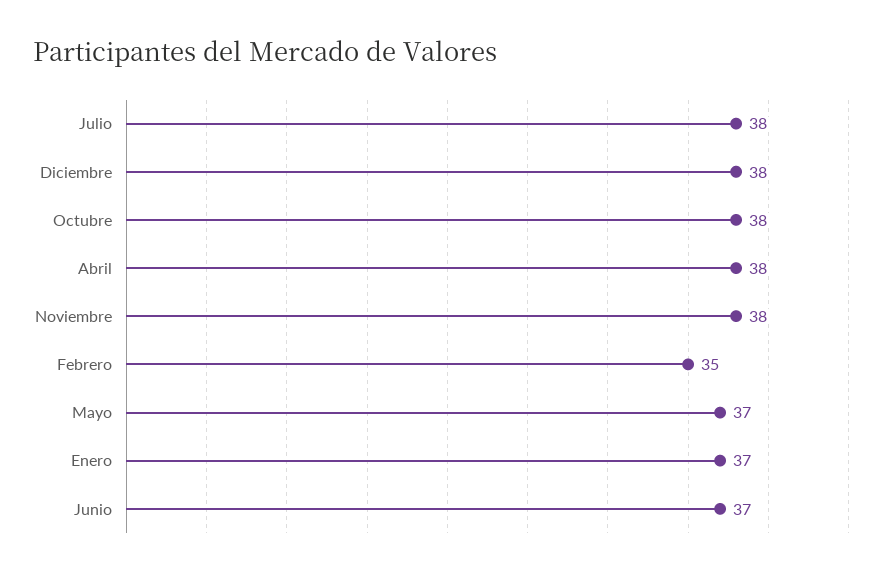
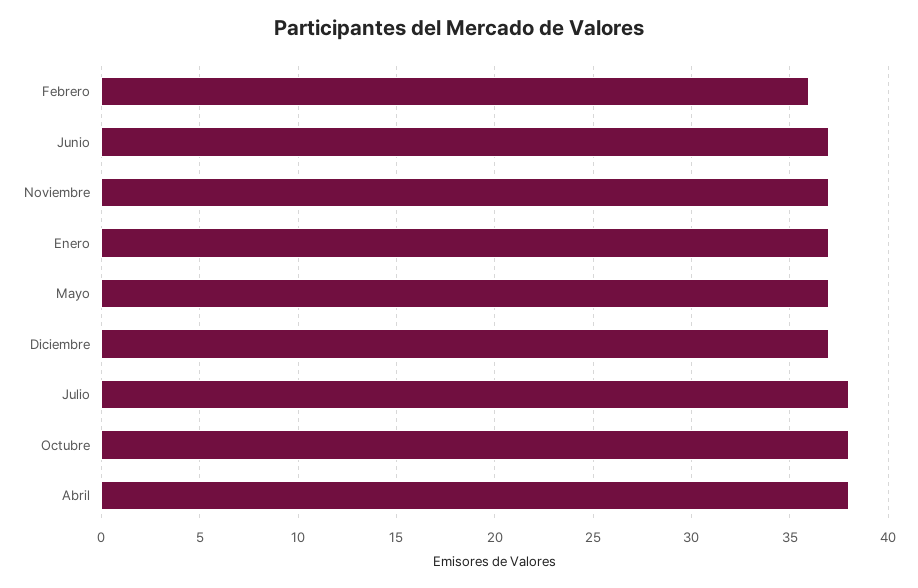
  {
    "Julio": 38,
-   "Diciembre": 38,
+   "Diciembre": 37,
    "Octubre": 38,
    "Abril": 38,
-   "Noviembre": 38,
+   "Noviembre": 37,
-   "Febrero": 35,
+   "Febrero": 36,
    "Mayo": 37,
    "Enero": 37,
    "Junio": 37
  }

